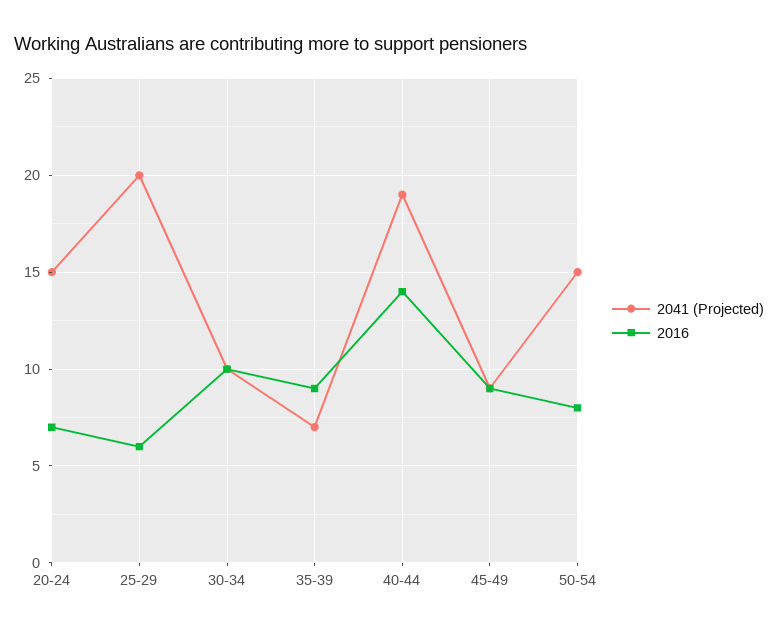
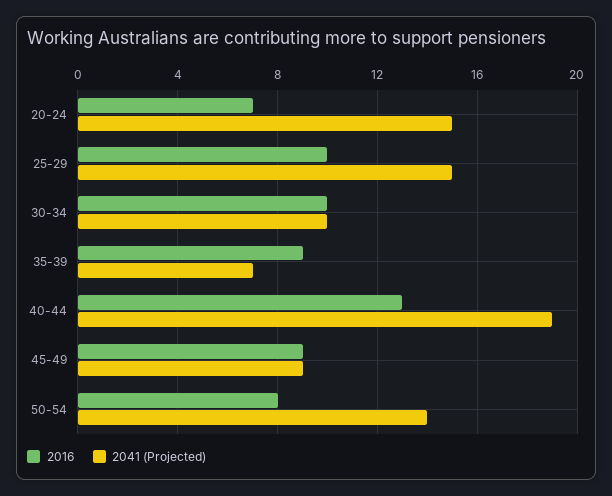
  {
    "2041 (Projected)": {
      "20-24": 15,
-     "25-29": 20,
+     "25-29": 15,
      "30-34": 10,
      "35-39": 7,
      "40-44": 19,
      "45-49": 9,
-     "50-54": 15
+     "50-54": 14
    },
    "2016": {
      "20-24": 7,
-     "25-29": 6,
+     "25-29": 10,
      "30-34": 10,
      "35-39": 9,
-     "40-44": 14,
+     "40-44": 13,
      "45-49": 9,
      "50-54": 8
    }
  }

